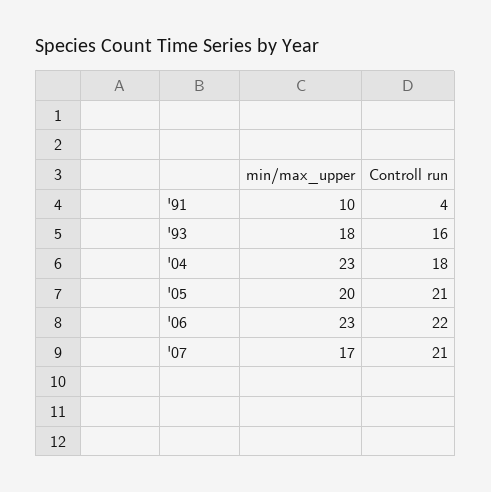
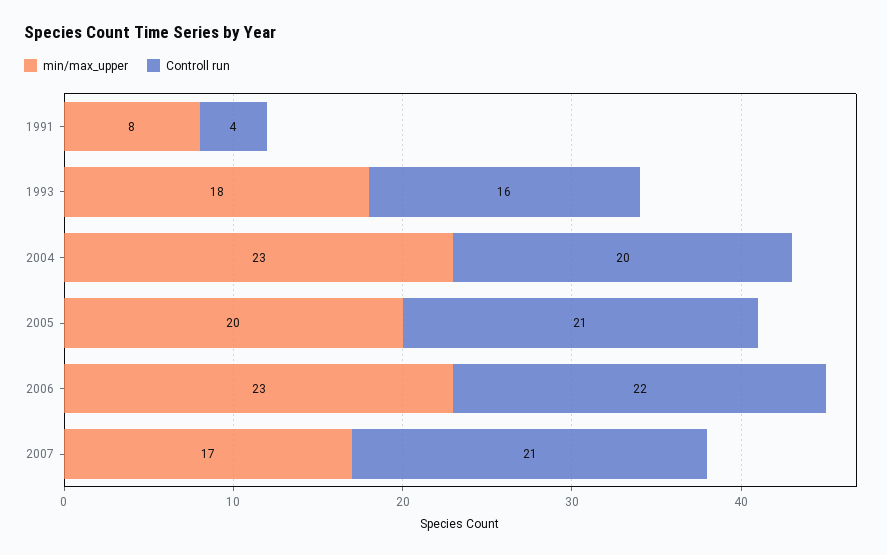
  {
    "min/max_upper": {
-     "'91": 10,
+     "'91": 8,
      "'93": 18,
      "'04": 23,
      "'05": 20,
      "'06": 23,
      "'07": 17
    },
    "Controll run": {
      "'91": 4,
      "'93": 16,
-     "'04": 18,
+     "'04": 20,
      "'05": 21,
      "'06": 22,
      "'07": 21
    }
  }

